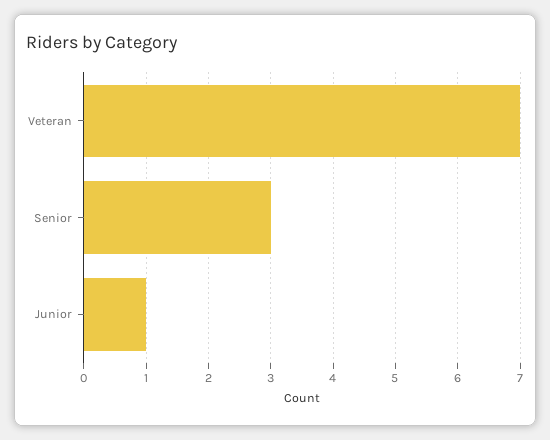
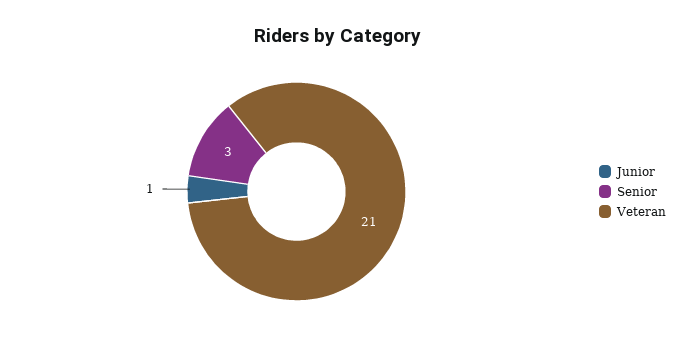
  {
-   "Veteran": 7,
+   "Veteran": 21,
    "Senior": 3,
    "Junior": 1
  }

